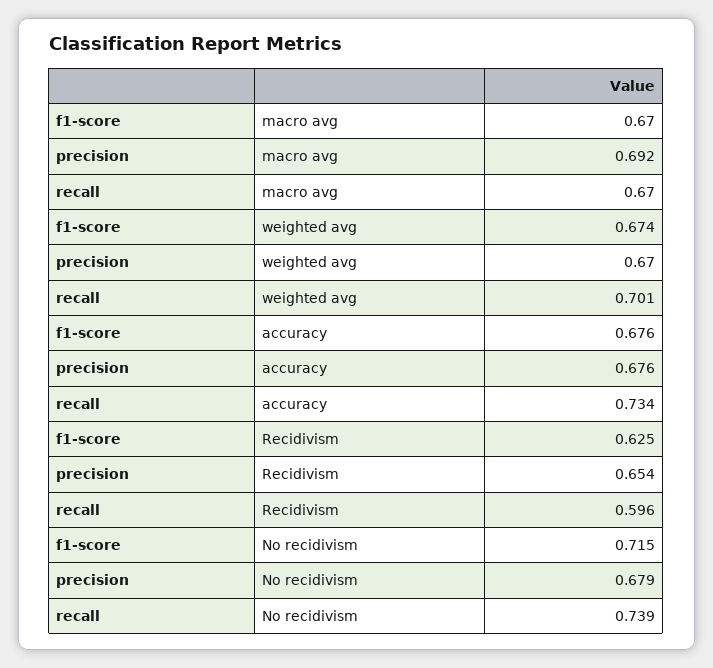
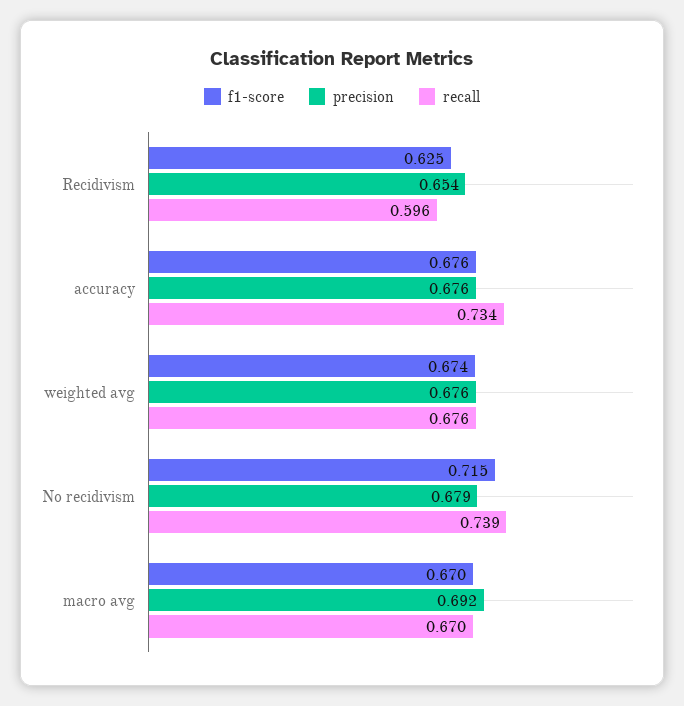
  {
    "f1-score": {
      "macro avg": 0.67,
      "weighted avg": 0.674,
      "accuracy": 0.676,
      "Recidivism": 0.625,
      "No recidivism": 0.715
    },
    "precision": {
      "macro avg": 0.692,
-     "weighted avg": 0.67,
+     "weighted avg": 0.676,
      "accuracy": 0.676,
      "Recidivism": 0.654,
      "No recidivism": 0.679
    },
    "recall": {
      "macro avg": 0.67,
-     "weighted avg": 0.701,
+     "weighted avg": 0.676,
      "accuracy": 0.734,
      "Recidivism": 0.596,
      "No recidivism": 0.739
    }
  }

